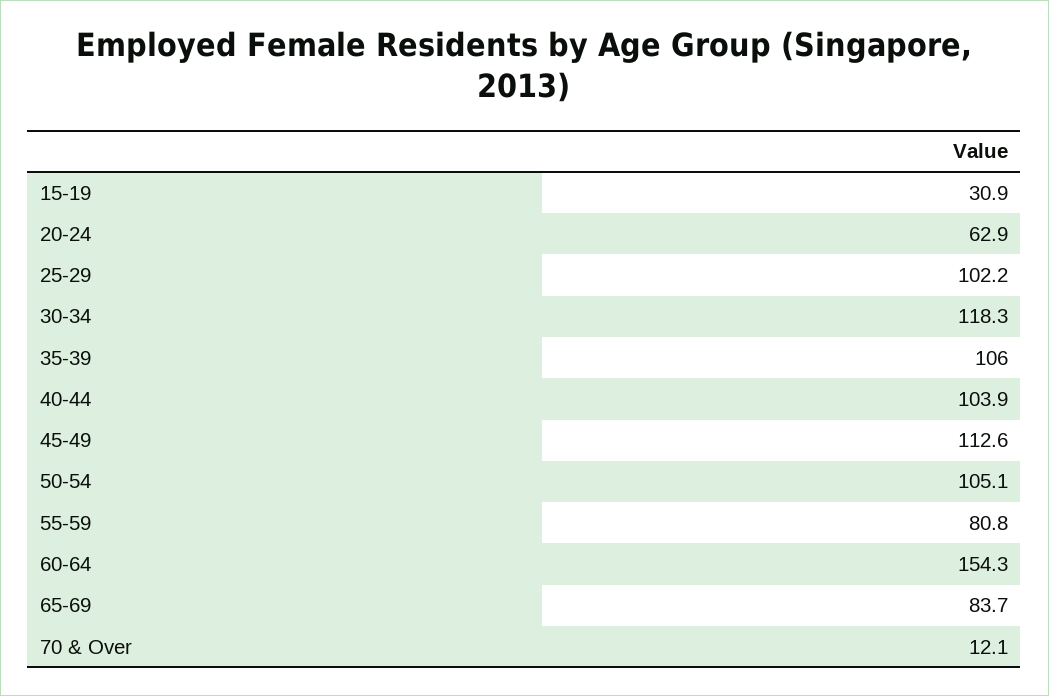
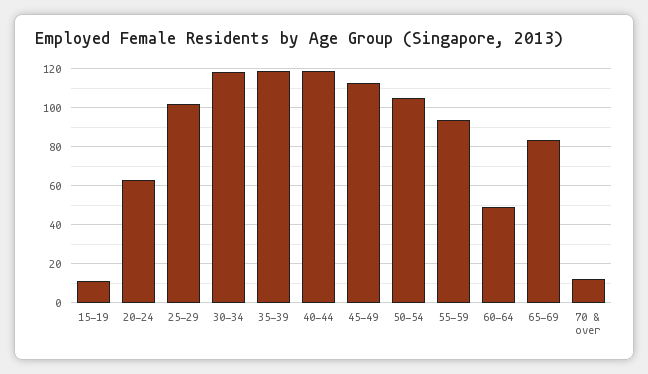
  {
-   "15-19": 30.9,
+   "15-19": 10,
    "20-24": 62.9,
    "25-29": 102.2,
    "30-34": 118.3,
-   "35-39": 106,
+   "35-39": 120,
-   "40-44": 103.9,
+   "40-44": 120,
    "45-49": 112.6,
    "50-54": 105.1,
-   "55-59": 80.8,
+   "55-59": 95,
-   "60-64": 154.3,
+   "60-64": 50,
    "65-69": 83.7,
    "70 & Over": 12.1
  }

